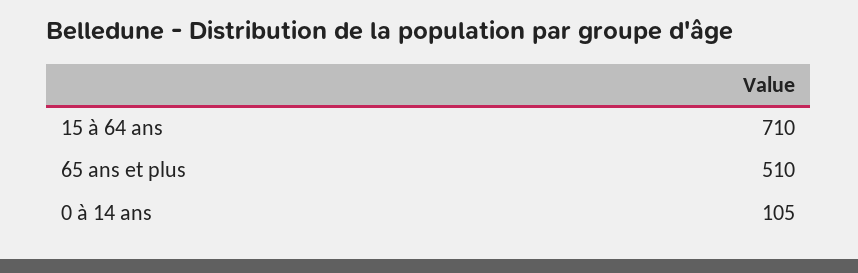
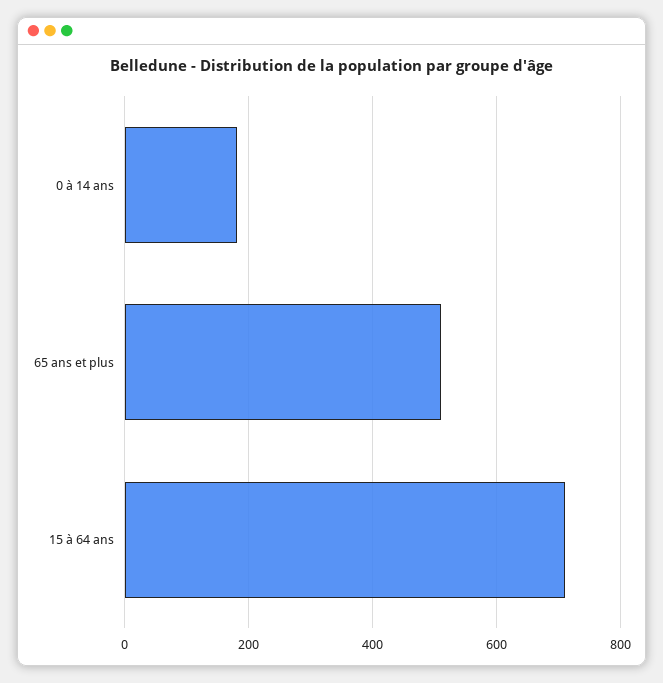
  {
    "15 à 64 ans": 710,
    "65 ans et plus": 510,
-   "0 à 14 ans": 105
+   "0 à 14 ans": 180
  }

